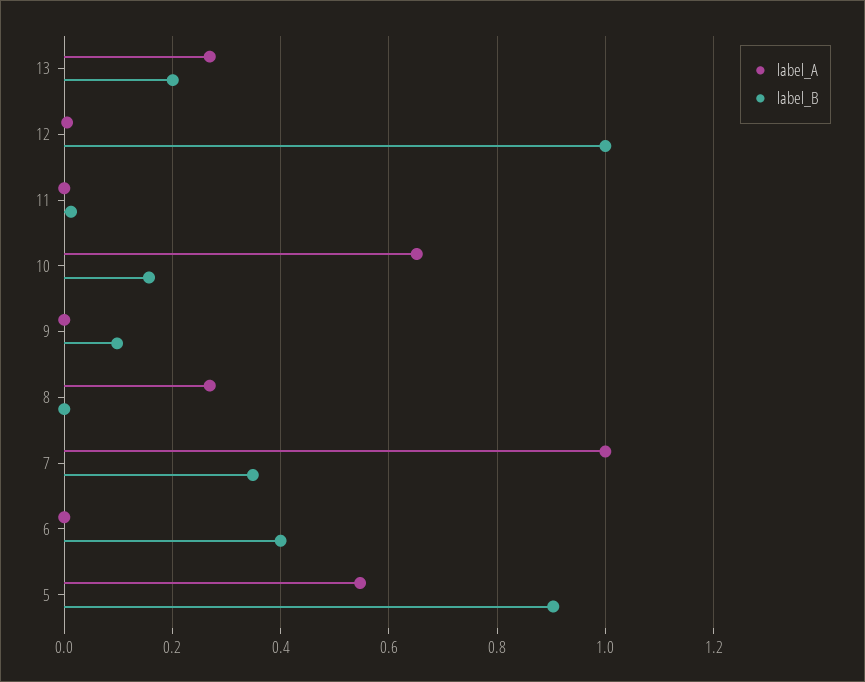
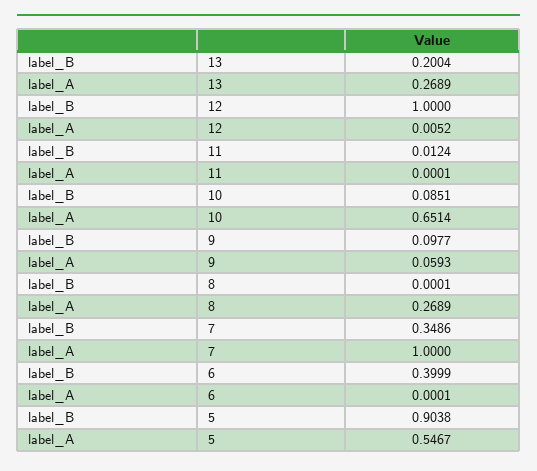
  {
    "label_A": {
      "13": 0.2689,
      "12": 0.0052,
      "11": 0.0001,
      "10": 0.6514,
-     "9": 0,
+     "9": 0.0593,
      "8": 0.2689,
      "7": 1,
      "6": 0.0001,
      "5": 0.5467
    },
    "label_B": {
      "13": 0.2004,
      "12": 1,
      "11": 0.0124,
-     "10": 0.16,
+     "10": 0.0851,
      "9": 0.0977,
      "8": 0.0001,
      "7": 0.3486,
      "6": 0.3999,
      "5": 0.9038
    }
  }

